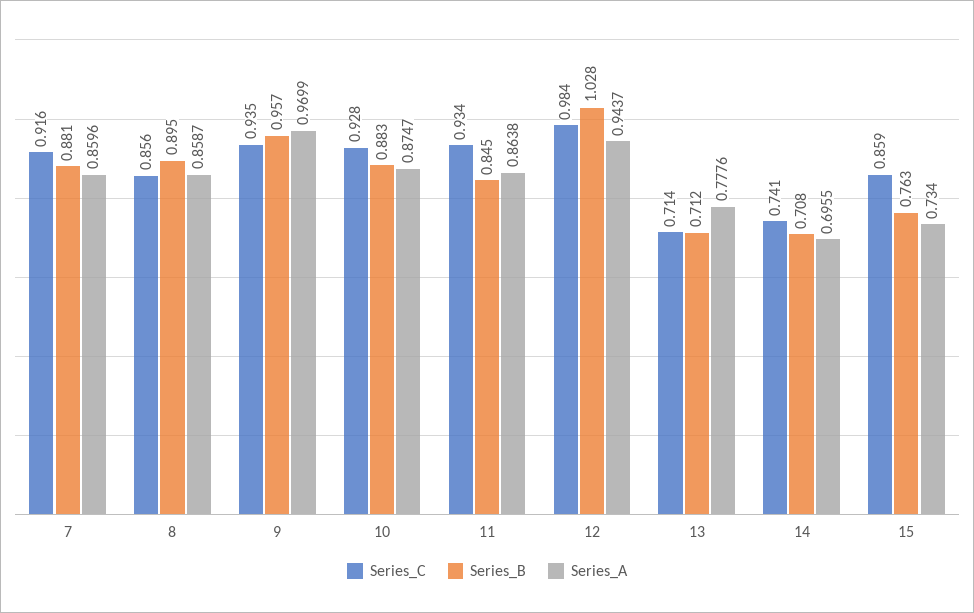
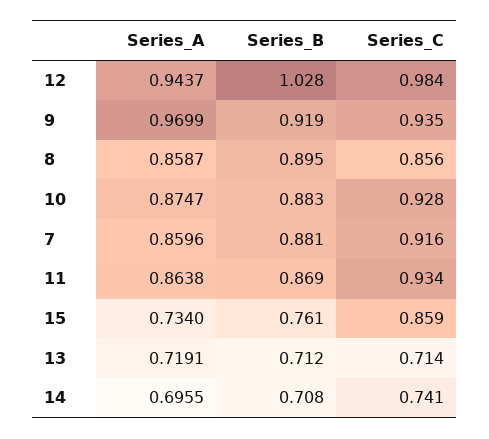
  {
    "Series_C": {
      "7": 0.916,
      "8": 0.856,
      "9": 0.935,
      "10": 0.928,
      "11": 0.934,
      "12": 0.984,
      "13": 0.714,
      "14": 0.741,
      "15": 0.859
    },
    "Series_B": {
      "7": 0.881,
      "8": 0.895,
-     "9": 0.957,
+     "9": 0.919,
      "10": 0.883,
-     "11": 0.845,
+     "11": 0.869,
      "12": 1.028,
      "13": 0.712,
      "14": 0.708,
-     "15": 0.763
+     "15": 0.761
    },
    "Series_A": {
      "7": 0.8596,
      "8": 0.8587,
      "9": 0.9699,
      "10": 0.8747,
      "11": 0.8638,
      "12": 0.9437,
-     "13": 0.7776,
+     "13": 0.7191,
      "14": 0.6955,
      "15": 0.734
    }
  }

